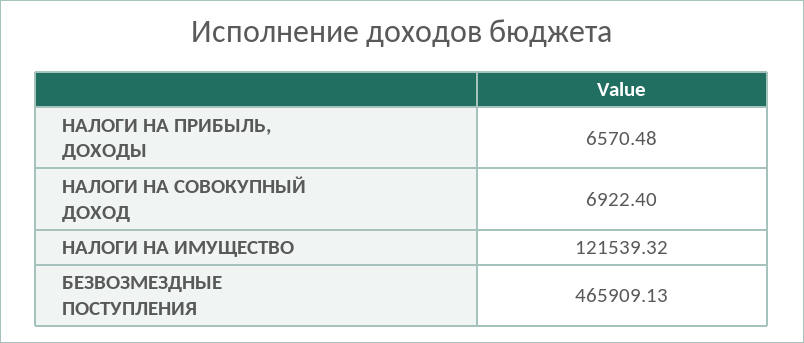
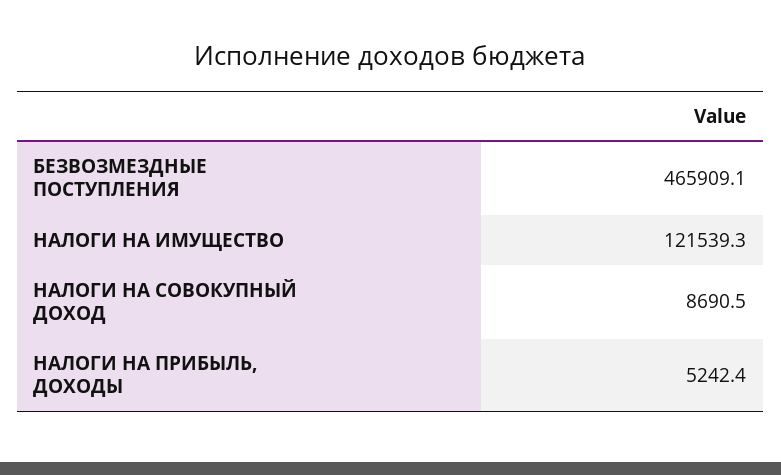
  {
-   "НАЛОГИ НА ПРИБЫЛЬ, ДОХОДЫ": 6570.48,
+   "НАЛОГИ НА ПРИБЫЛЬ, ДОХОДЫ": 5242.4,
-   "НАЛОГИ НА СОВОКУПНЫЙ ДОХОД": 6922.4,
+   "НАЛОГИ НА СОВОКУПНЫЙ ДОХОД": 8690.5,
    "НАЛОГИ НА ИМУЩЕСТВО": 121539.32,
    "БЕЗВОЗМЕЗДНЫЕ ПОСТУПЛЕНИЯ": 465909.13
  }

